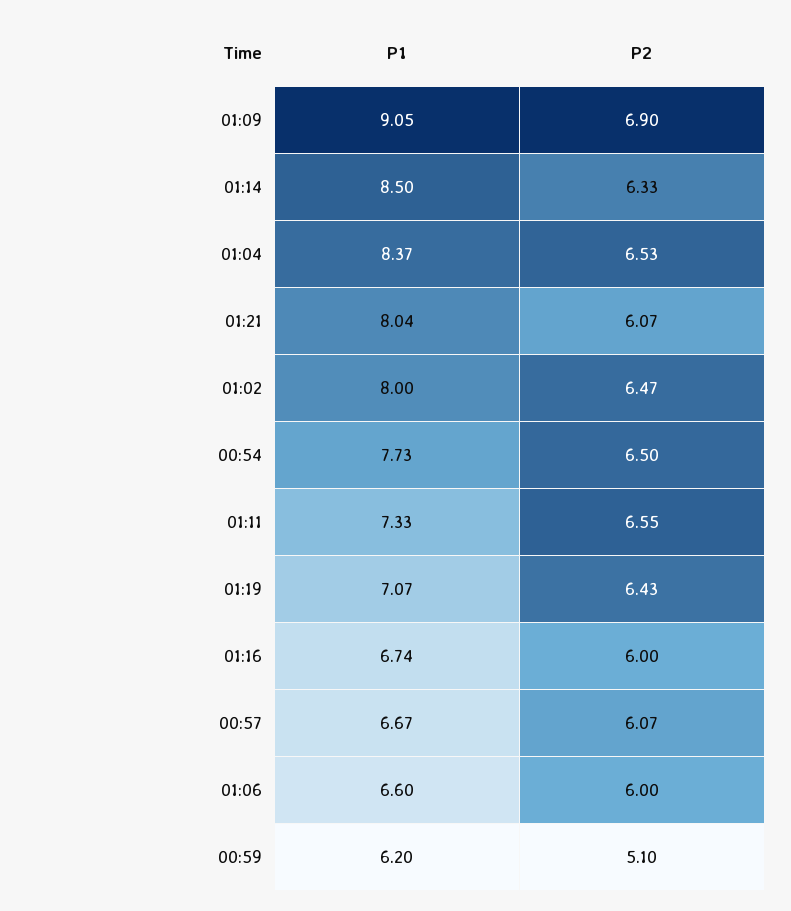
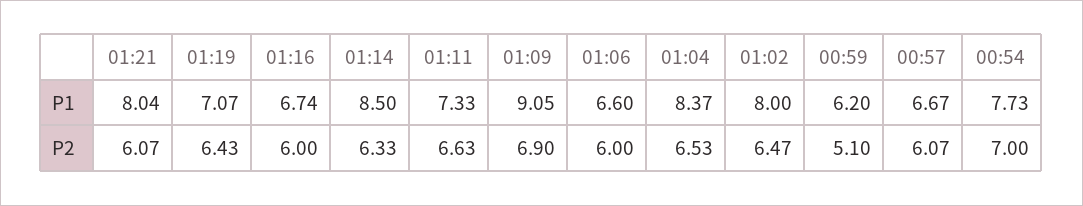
  {
    "P1": {
      "01:09": 9.05,
      "01:14": 8.5,
      "01:04": 8.37,
      "01:21": 8.04,
      "01:02": 8,
      "00:54": 7.73,
      "01:11": 7.33,
      "01:19": 7.07,
      "01:16": 6.74,
      "00:57": 6.67,
      "01:06": 6.6,
      "00:59": 6.2
    },
    "P2": {
      "01:09": 6.9,
      "01:14": 6.33,
      "01:04": 6.53,
      "01:21": 6.07,
      "01:02": 6.47,
-     "00:54": 6.5,
+     "00:54": 7,
-     "01:11": 6.55,
+     "01:11": 6.63,
      "01:19": 6.43,
      "01:16": 6,
      "00:57": 6.07,
      "01:06": 6,
      "00:59": 5.1
    }
  }

